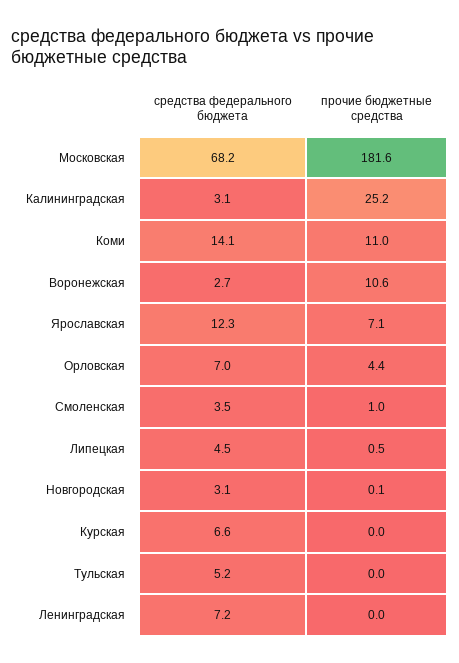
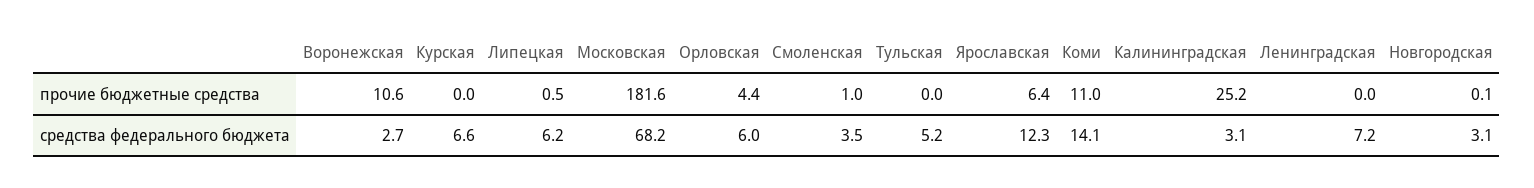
  {
    "средства федерального бюджета": {
      "Московская": 68.2,
      "Калининградская": 3.1,
      "Коми": 14.1,
      "Воронежская": 2.7,
      "Ярославская": 12.3,
-     "Орловская": 7,
+     "Орловская": 6,
      "Смоленская": 3.5,
-     "Липецкая": 4.5,
+     "Липецкая": 6.2,
      "Новгородская": 3.1,
      "Курская": 6.6,
      "Тульская": 5.2,
      "Ленинградская": 7.2
    },
    "прочие бюджетные средства": {
      "Московская": 181.6,
      "Калининградская": 25.2,
      "Коми": 11,
      "Воронежская": 10.6,
-     "Ярославская": 7.1,
+     "Ярославская": 6.4,
      "Орловская": 4.4,
      "Смоленская": 1,
      "Липецкая": 0.5,
      "Новгородская": 0.1,
      "Курская": 0,
      "Тульская": 0,
      "Ленинградская": 0
    }
  }

